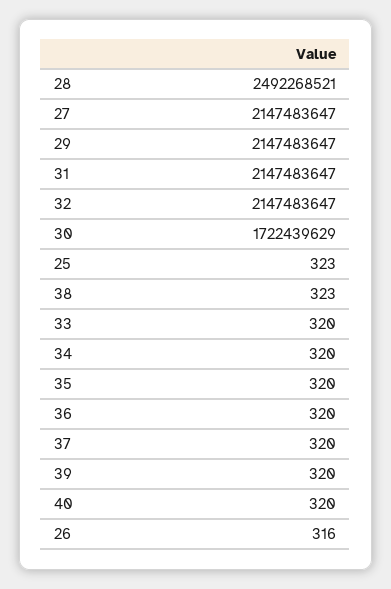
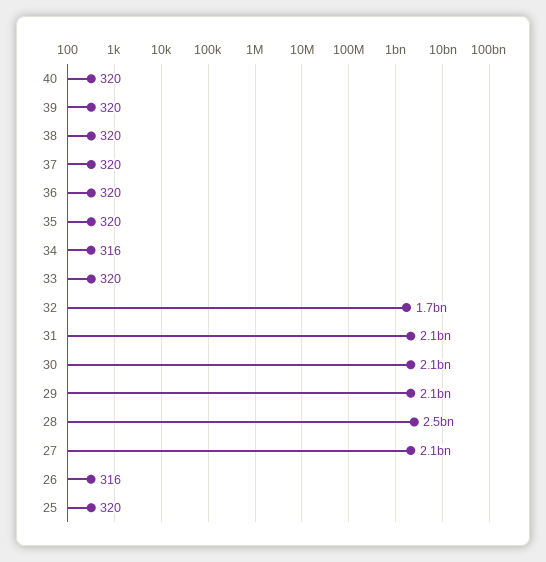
  {
    "28": 2492268521,
    "27": 2147483647,
    "29": 2147483647,
    "31": 2147483647,
-   "32": 2147483647,
+   "32": 1700000000,
-   "30": 1722439629,
+   "30": 2100000000,
-   "25": 323,
+   "25": 320,
-   "38": 323,
+   "38": 320,
    "33": 320,
-   "34": 320,
+   "34": 316,
    "35": 320,
    "36": 320,
    "37": 320,
    "39": 320,
    "40": 320,
    "26": 316
  }

